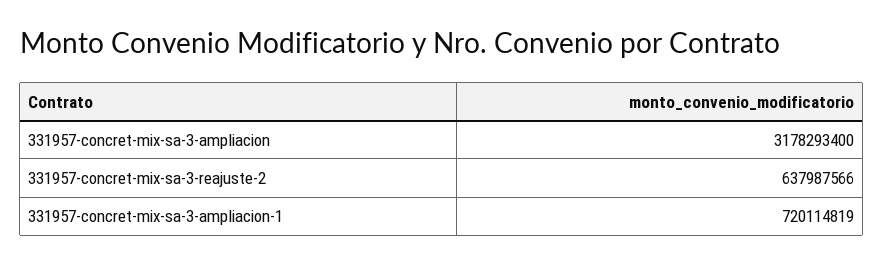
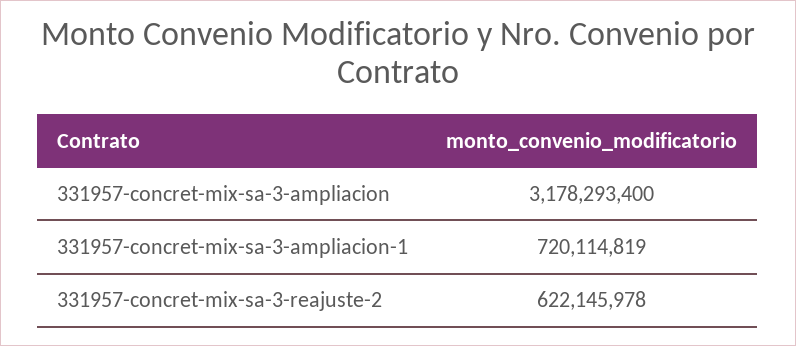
  {
    "331957-concret-mix-sa-3-ampliacion": 3178293400,
-   "331957-concret-mix-sa-3-reajuste-2": 637987566,
+   "331957-concret-mix-sa-3-reajuste-2": 622145978,
    "331957-concret-mix-sa-3-ampliacion-1": 720114819
  }

